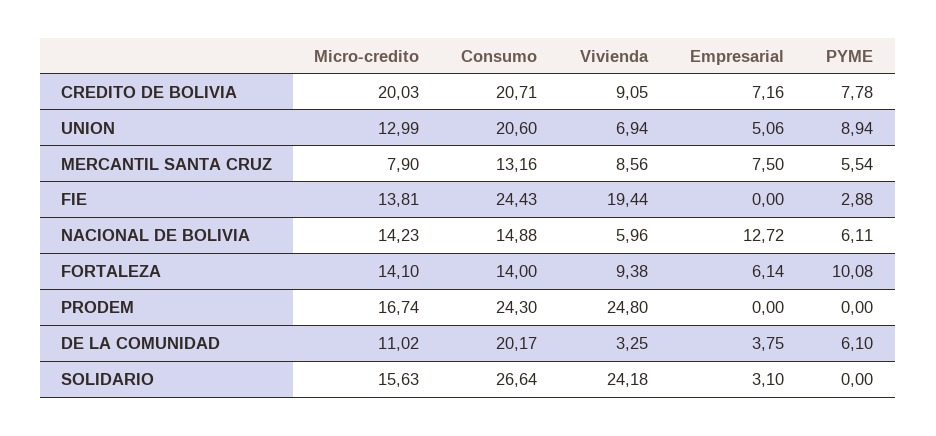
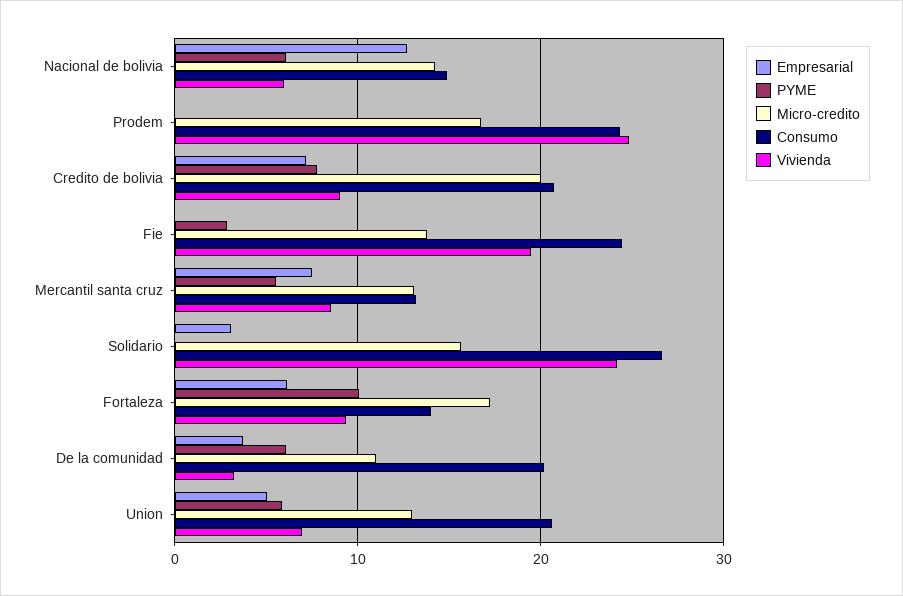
  {
    "Micro-credito": {
      "CREDITO DE BOLIVIA": 20.03,
      "UNION": 12.99,
-     "MERCANTIL SANTA CRUZ": 7.9,
+     "MERCANTIL SANTA CRUZ": 13,
      "FIE": 13.81,
      "NACIONAL DE BOLIVIA": 14.23,
-     "FORTALEZA": 14.1,
+     "FORTALEZA": 17,
      "PRODEM": 16.74,
      "DE LA COMUNIDAD": 11.02,
      "SOLIDARIO": 15.63
    },
    "Consumo": {
      "CREDITO DE BOLIVIA": 20.71,
      "UNION": 20.6,
      "MERCANTIL SANTA CRUZ": 13.16,
      "FIE": 24.43,
      "NACIONAL DE BOLIVIA": 14.88,
      "FORTALEZA": 14,
      "PRODEM": 24.3,
      "DE LA COMUNIDAD": 20.17,
      "SOLIDARIO": 26.64
    },
    "Vivienda": {
      "CREDITO DE BOLIVIA": 9.05,
      "UNION": 6.94,
      "MERCANTIL SANTA CRUZ": 8.56,
      "FIE": 19.44,
      "NACIONAL DE BOLIVIA": 5.96,
      "FORTALEZA": 9.38,
      "PRODEM": 24.8,
      "DE LA COMUNIDAD": 3.25,
      "SOLIDARIO": 24.18
    },
    "Empresarial": {
      "CREDITO DE BOLIVIA": 7.16,
      "UNION": 5.06,
      "MERCANTIL SANTA CRUZ": 7.5,
      "FIE": 0,
      "NACIONAL DE BOLIVIA": 12.72,
      "FORTALEZA": 6.14,
      "PRODEM": 0,
      "DE LA COMUNIDAD": 3.75,
      "SOLIDARIO": 3.1
    },
    "PYME": {
      "CREDITO DE BOLIVIA": 7.78,
-     "UNION": 8.94,
+     "UNION": 6,
      "MERCANTIL SANTA CRUZ": 5.54,
      "FIE": 2.88,
      "NACIONAL DE BOLIVIA": 6.11,
      "FORTALEZA": 10.08,
      "PRODEM": 0,
      "DE LA COMUNIDAD": 6.1,
      "SOLIDARIO": 0
    }
  }

